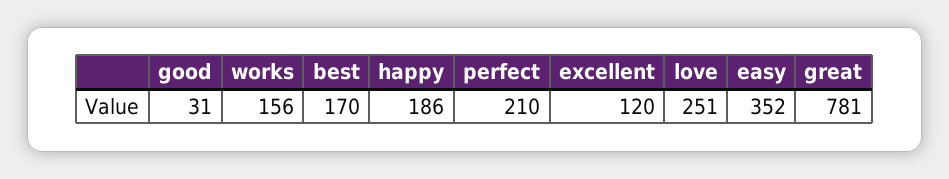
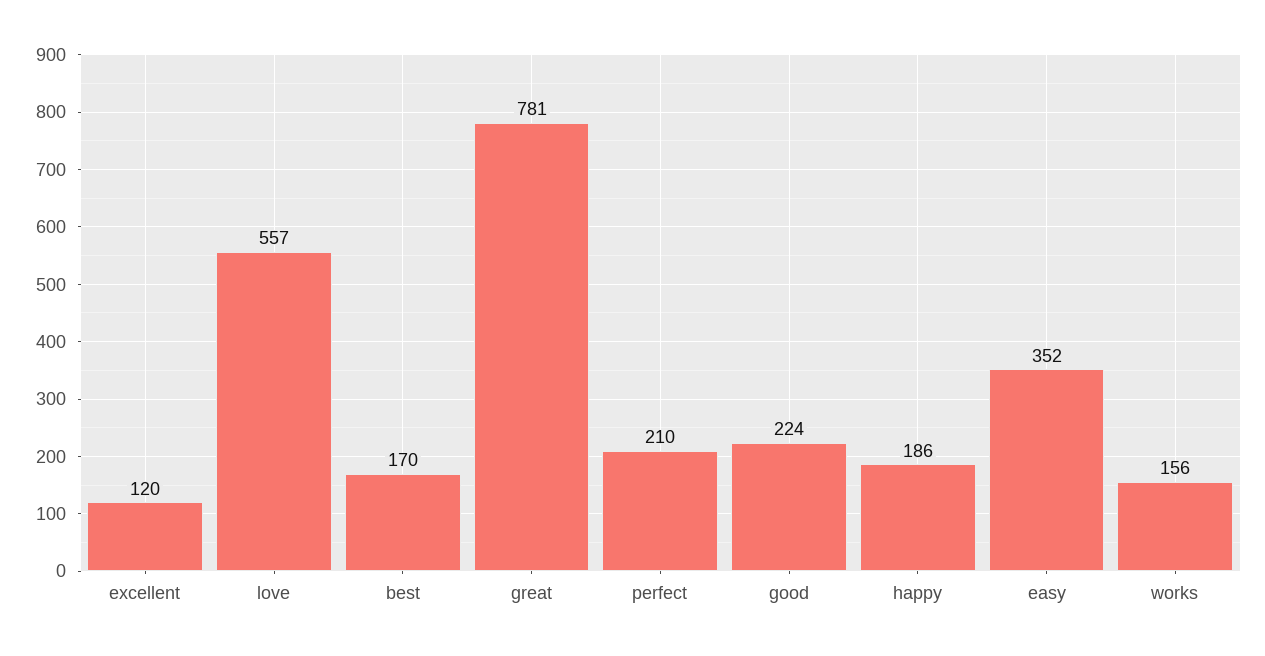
  {
-   "good": 31,
+   "good": 224,
    "works": 156,
    "best": 170,
    "happy": 186,
    "perfect": 210,
    "excellent": 120,
-   "love": 251,
+   "love": 557,
    "easy": 352,
    "great": 781
  }

